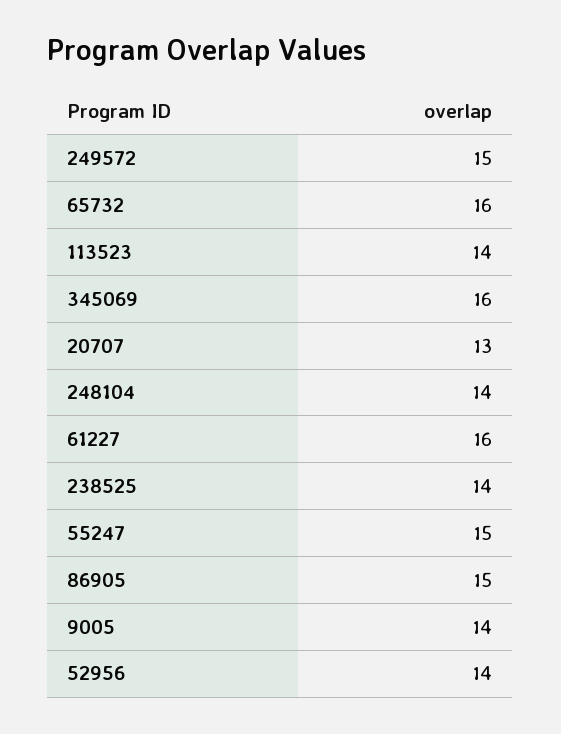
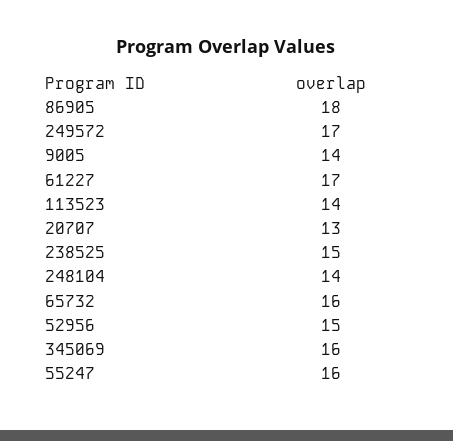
  {
-   "249572": 15,
+   "249572": 17,
    "65732": 16,
    "113523": 14,
    "345069": 16,
    "20707": 13,
    "248104": 14,
-   "61227": 16,
+   "61227": 17,
-   "238525": 14,
+   "238525": 15,
-   "55247": 15,
+   "55247": 16,
-   "86905": 15,
+   "86905": 18,
    "9005": 14,
-   "52956": 14
+   "52956": 15
  }

